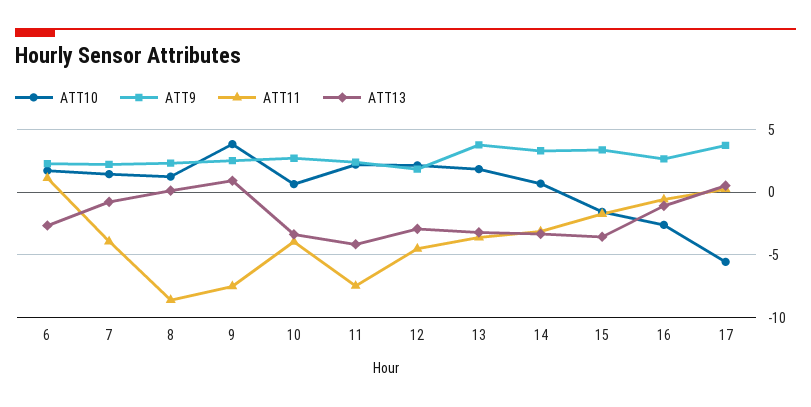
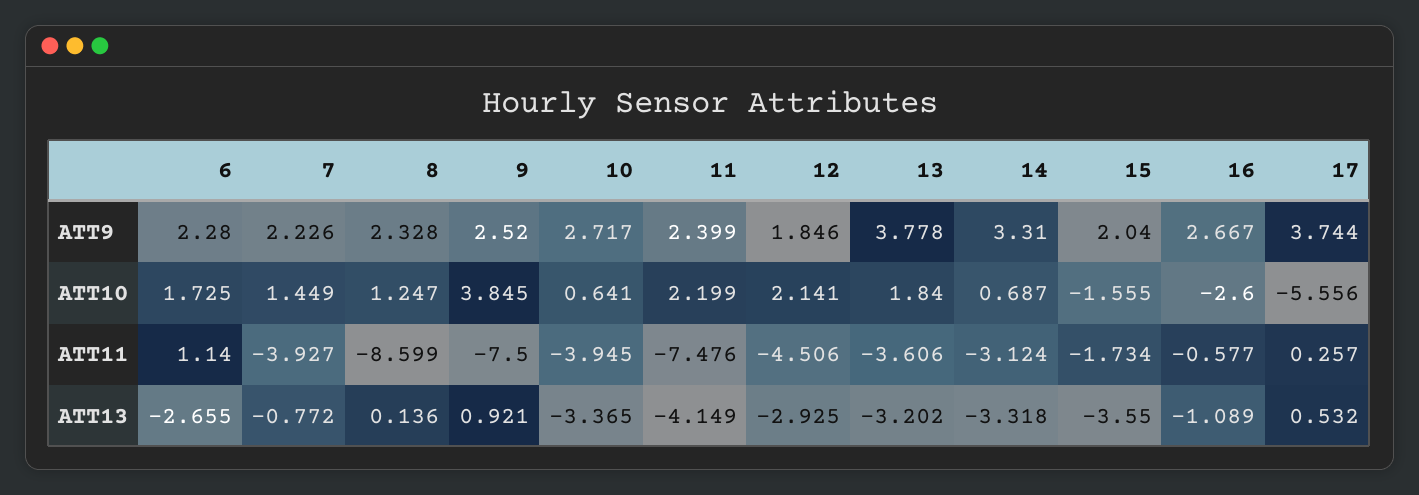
  {
    "ATT10": {
      "6": 1.725,
      "7": 1.449,
      "8": 1.247,
      "9": 3.845,
      "10": 0.641,
      "11": 2.199,
      "12": 2.141,
      "13": 1.84,
      "14": 0.687,
      "15": -1.555,
      "16": -2.6,
      "17": -5.556
    },
    "ATT9": {
      "6": 2.28,
      "7": 2.226,
      "8": 2.328,
      "9": 2.52,
      "10": 2.717,
      "11": 2.399,
      "12": 1.846,
      "13": 3.778,
      "14": 3.31,
-     "15": 3.5,
+     "15": 2.04,
      "16": 2.667,
      "17": 3.744
    },
    "ATT11": {
      "6": 1.14,
      "7": -3.927,
      "8": -8.599,
      "9": -7.5,
      "10": -3.945,
      "11": -7.476,
      "12": -4.506,
      "13": -3.606,
      "14": -3.124,
      "15": -1.734,
      "16": -0.577,
      "17": 0.257
    },
    "ATT13": {
      "6": -2.655,
      "7": -0.772,
      "8": 0.136,
      "9": 0.921,
      "10": -3.365,
      "11": -4.149,
      "12": -2.925,
      "13": -3.202,
      "14": -3.318,
      "15": -3.55,
      "16": -1.089,
      "17": 0.532
    }
  }

